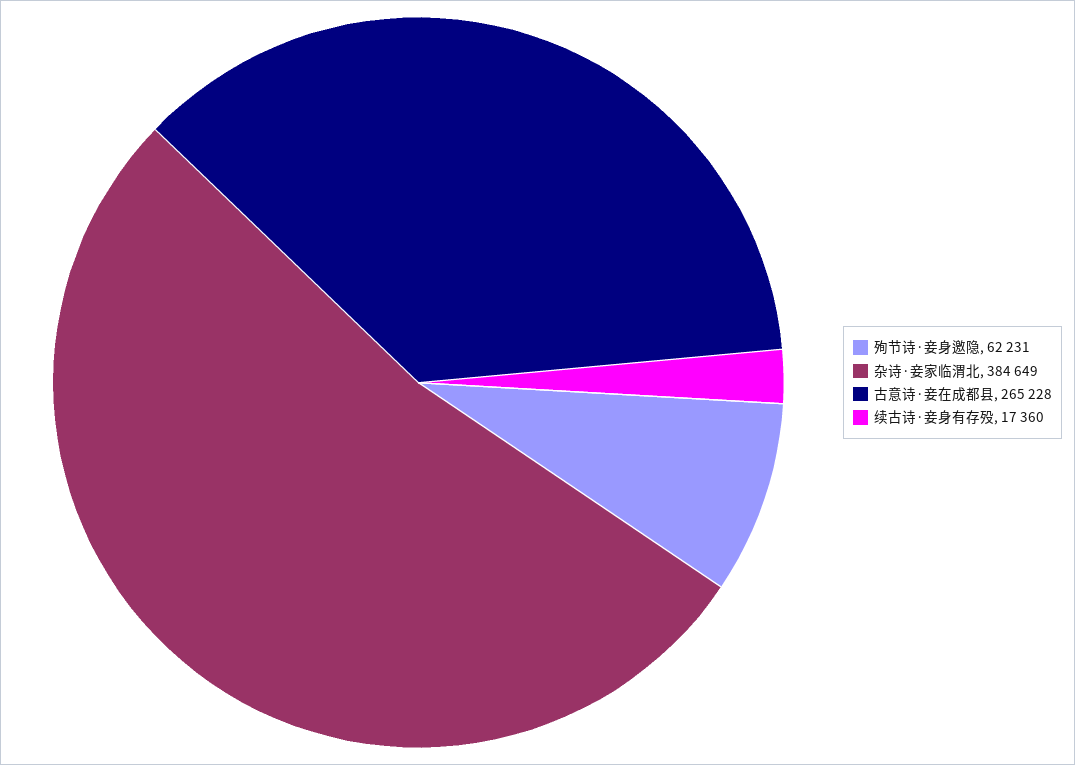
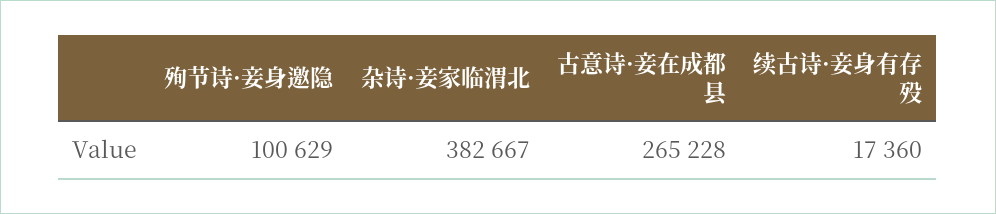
  {
-   "殉节诗·妾身邀隐": 62231,
+   "殉节诗·妾身邀隐": 100629,
-   "杂诗·妾家临渭北": 384649,
+   "杂诗·妾家临渭北": 382667,
    "古意诗·妾在成都县": 265228,
    "续古诗·妾身有存殁": 17360
  }

